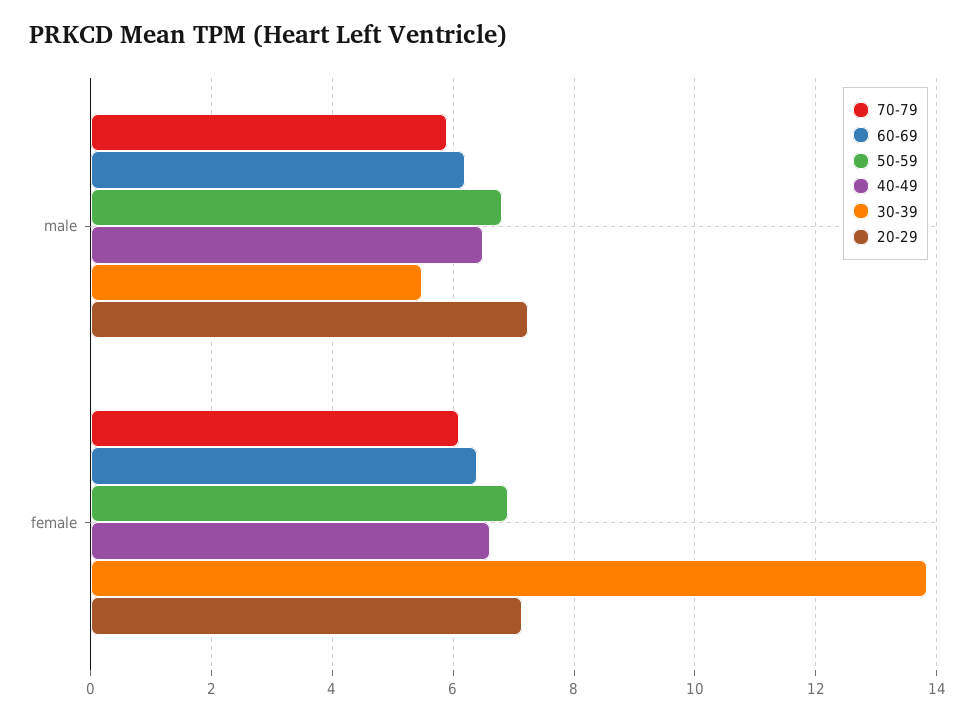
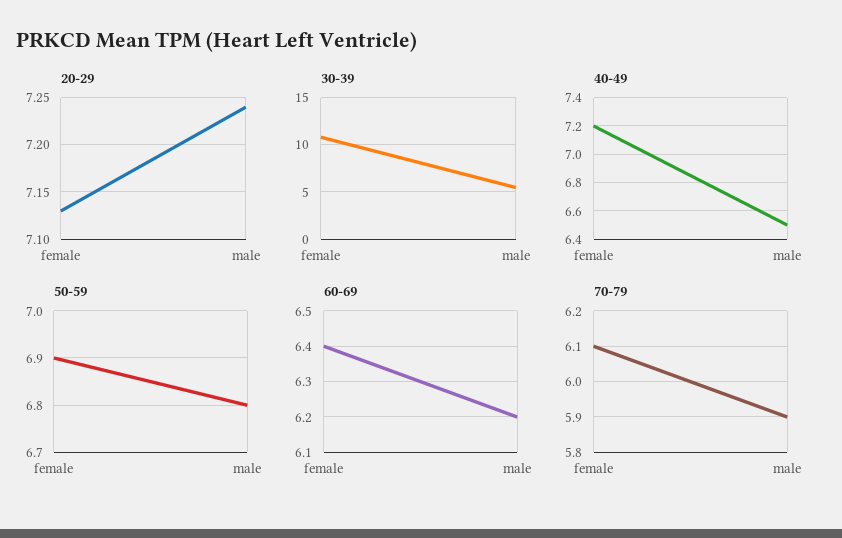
  {
    "70-79": {
      "male": 5.9,
      "female": 6.1
    },
    "60-69": {
      "male": 6.2,
      "female": 6.4
    },
    "50-59": {
      "male": 6.8,
      "female": 6.9
    },
    "40-49": {
      "male": 6.5,
-     "female": 6.6
+     "female": 7.2
    },
    "30-39": {
      "male": 5.4,
-     "female": 13.8
+     "female": 11
    },
    "20-29": {
      "male": 7.24,
      "female": 7.13
    }
  }

